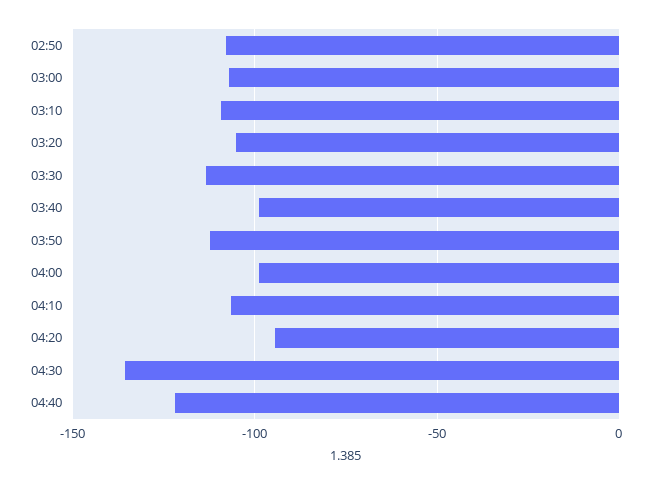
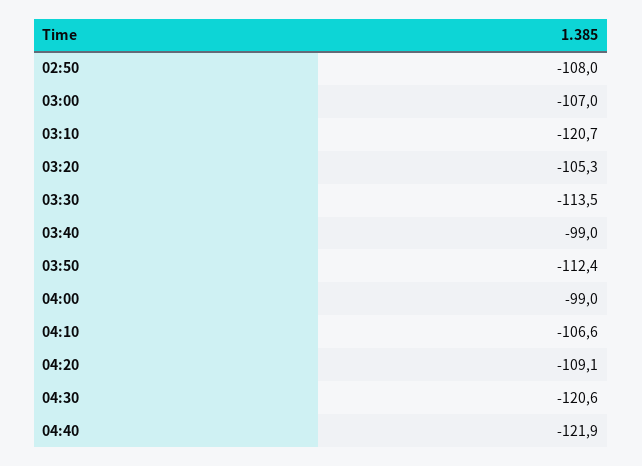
  {
    "02:50": -108,
    "03:00": -107,
-   "03:10": -110,
+   "03:10": -120.7,
    "03:20": -105.3,
    "03:30": -113.5,
    "03:40": -99,
    "03:50": -112.4,
    "04:00": -99,
    "04:10": -106.6,
-   "04:20": -95,
+   "04:20": -109.1,
-   "04:30": -135,
+   "04:30": -120.6,
    "04:40": -121.9
  }

